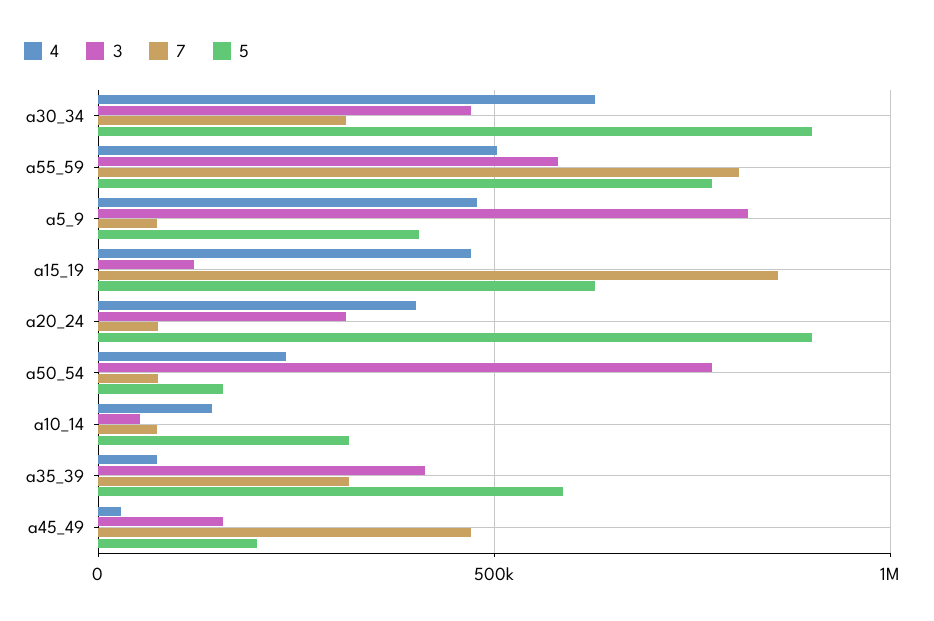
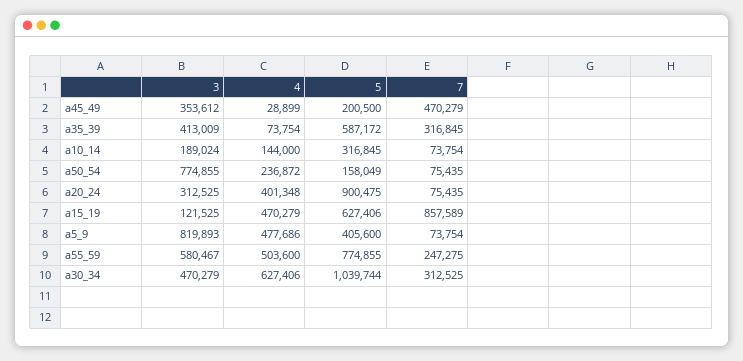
  {
    "4": {
      "a30_34": 627406,
      "a55_59": 503600,
      "a5_9": 477686,
      "a15_19": 470279,
      "a20_24": 401348,
      "a50_54": 236872,
      "a10_14": 144000,
      "a35_39": 73754,
      "a45_49": 28899
    },
    "3": {
      "a30_34": 470279,
      "a55_59": 580467,
      "a5_9": 819893,
      "a15_19": 121525,
      "a20_24": 312525,
      "a50_54": 774855,
-     "a10_14": 50000,
+     "a10_14": 189024,
      "a35_39": 413009,
-     "a45_49": 150000
+     "a45_49": 353612
    },
    "7": {
      "a30_34": 312525,
-     "a55_59": 800000,
+     "a55_59": 247275,
      "a5_9": 73754,
      "a15_19": 857589,
      "a20_24": 75435,
      "a50_54": 75435,
      "a10_14": 73754,
      "a35_39": 316845,
      "a45_49": 470279
    },
    "5": {
-     "a30_34": 900000,
+     "a30_34": 1039744,
      "a55_59": 774855,
      "a5_9": 405600,
      "a15_19": 627406,
      "a20_24": 900475,
      "a50_54": 158049,
      "a10_14": 316845,
      "a35_39": 587172,
      "a45_49": 200500
    }
  }

